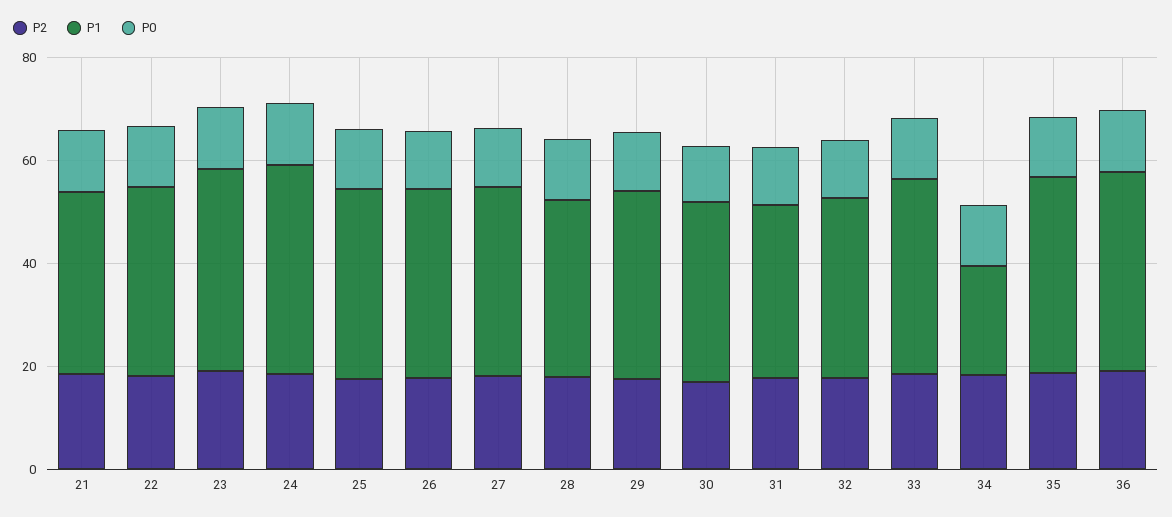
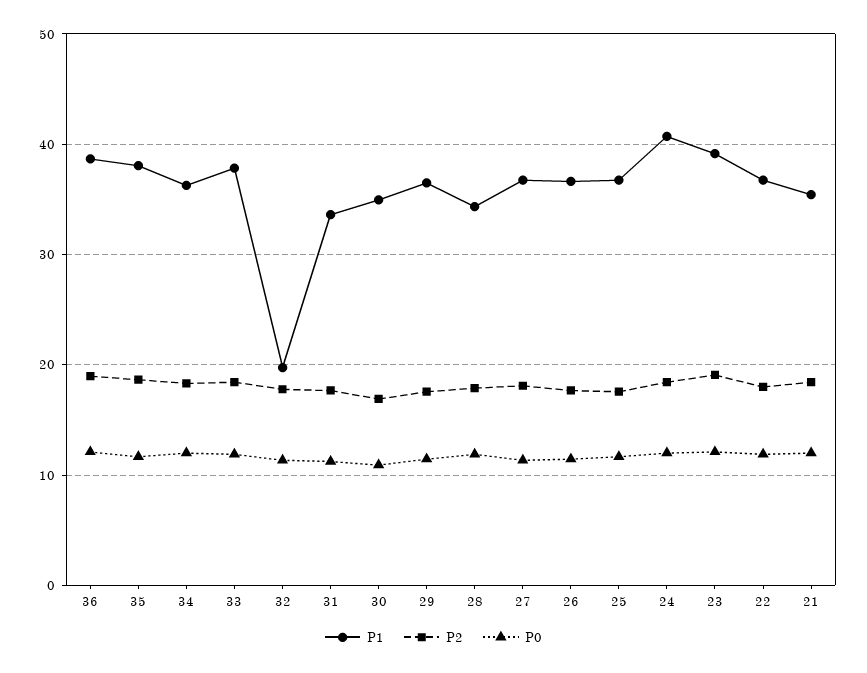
  {
    "P2": {
      "21": 18,
      "22": 18,
      "23": 19,
      "24": 18,
      "25": 18,
      "26": 18,
      "27": 18,
      "28": 18,
      "29": 18,
      "30": 17,
      "31": 18,
      "32": 18,
      "33": 18,
      "34": 18,
      "35": 19,
      "36": 19
    },
    "P1": {
      "21": 35,
      "22": 37,
      "23": 39,
      "24": 41,
      "25": 37,
      "26": 37,
      "27": 37,
      "28": 34,
      "29": 37,
      "30": 35,
      "31": 34,
-     "32": 35,
+     "32": 20,
      "33": 38,
-     "34": 20,
+     "34": 36,
      "35": 38,
      "36": 39
    },
    "P0": {
      "21": 12,
      "22": 12,
      "23": 12,
      "24": 12,
      "25": 12,
      "26": 11,
      "27": 11,
      "28": 12,
      "29": 11,
      "30": 11,
      "31": 11,
      "32": 11,
      "33": 12,
      "34": 12,
      "35": 12,
      "36": 12
    }
  }

